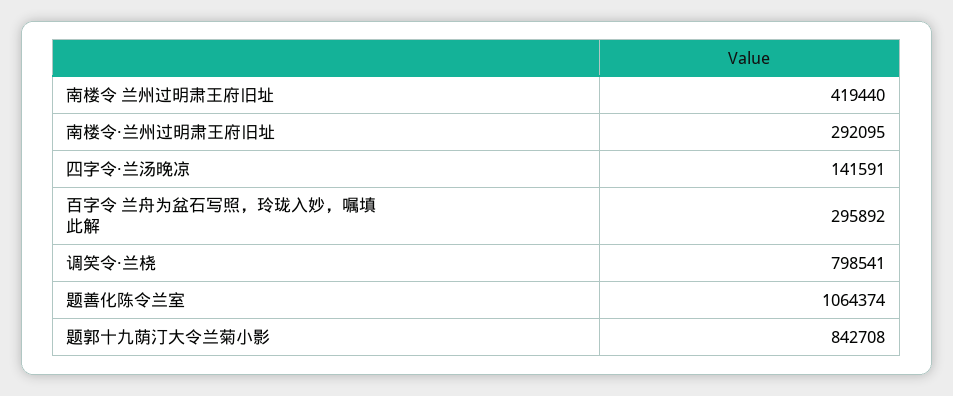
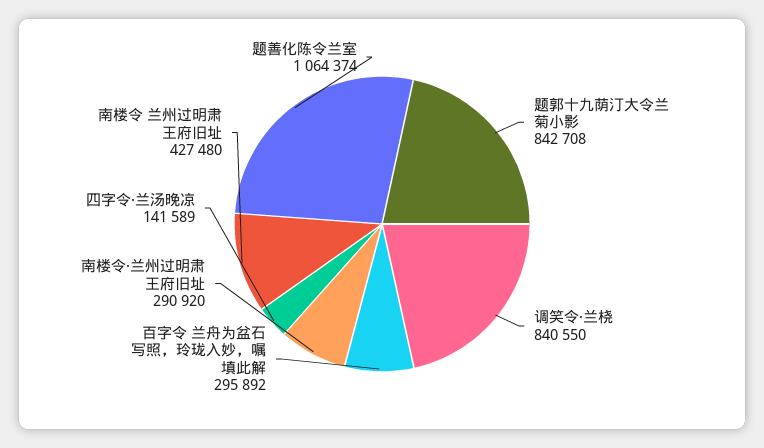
  {
-   "南楼令 兰州过明肃王府旧址": 419440,
+   "南楼令 兰州过明肃王府旧址": 427480,
-   "南楼令·兰州过明肃王府旧址": 292095,
+   "南楼令·兰州过明肃王府旧址": 290920,
-   "四字令·兰汤晚凉": 141591,
+   "四字令·兰汤晚凉": 141589,
    "百字令 兰舟为盆石写照，玲珑入妙，嘱填此解": 295892,
-   "调笑令·兰桡": 798541,
+   "调笑令·兰桡": 840550,
    "题善化陈令兰室": 1064374,
    "题郭十九荫汀大令兰菊小影": 842708
  }

